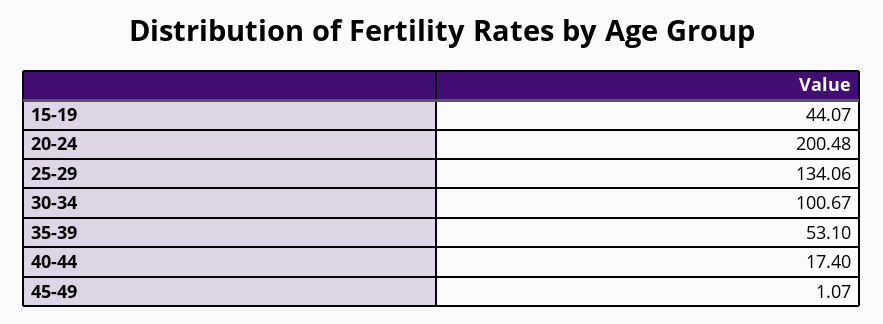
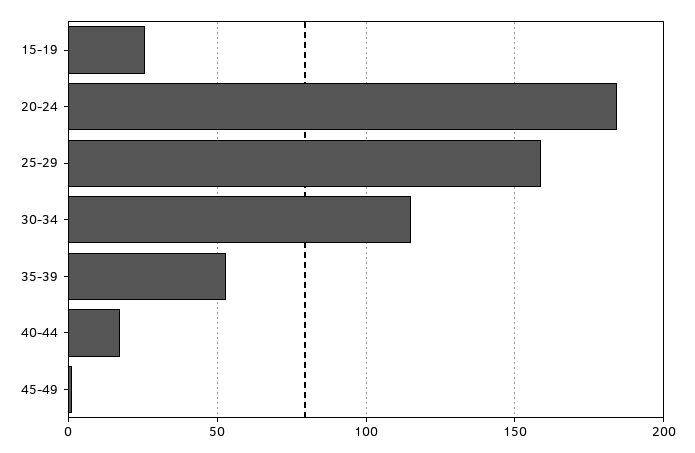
  {
-   "15-19": 44.07,
+   "15-19": 25,
-   "20-24": 200.48,
+   "20-24": 185,
-   "25-29": 134.06,
+   "25-29": 160,
-   "30-34": 100.67,
+   "30-34": 115,
    "35-39": 53.1,
    "40-44": 17.4,
    "45-49": 1.07
  }

